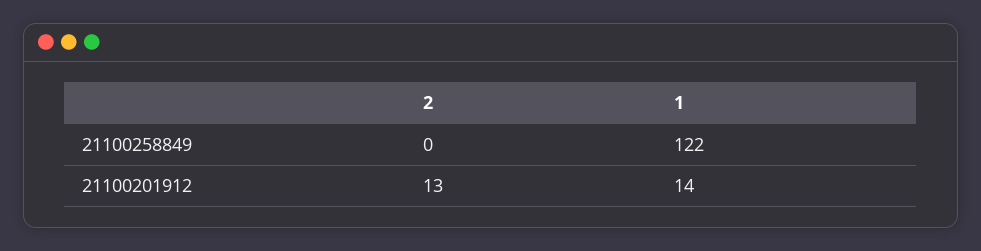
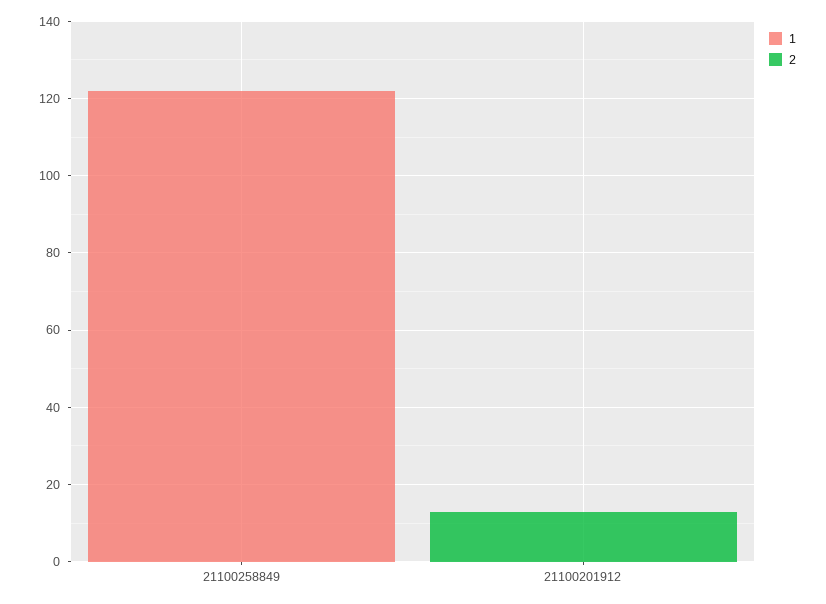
  {
    "2": {
      "21100258849": 0,
      "21100201912": 13
    },
    "1": {
      "21100258849": 122,
-     "21100201912": 14
+     "21100201912": 0
    }
  }

